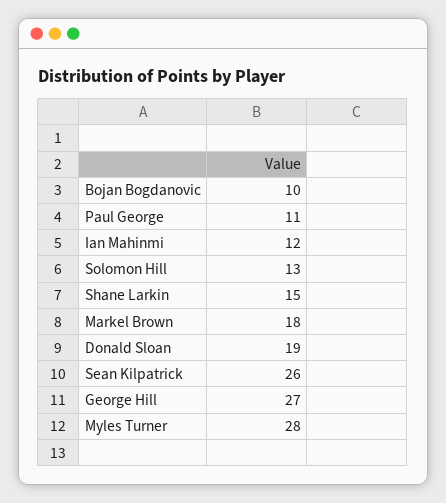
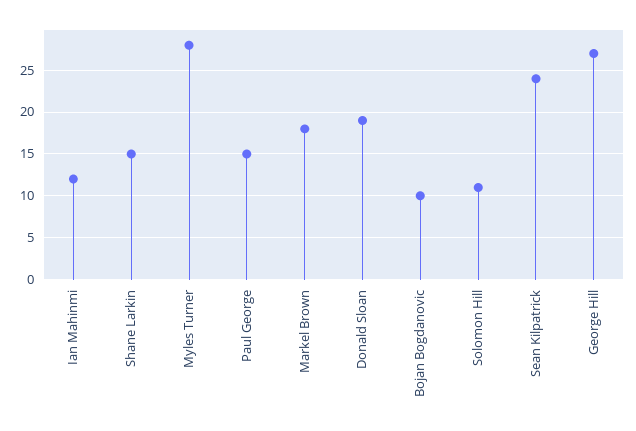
  {
    "Bojan Bogdanovic": 10,
-   "Paul George": 11,
+   "Paul George": 15,
    "Ian Mahinmi": 12,
-   "Solomon Hill": 13,
+   "Solomon Hill": 11,
    "Shane Larkin": 15,
    "Markel Brown": 18,
    "Donald Sloan": 19,
-   "Sean Kilpatrick": 26,
+   "Sean Kilpatrick": 24,
    "George Hill": 27,
    "Myles Turner": 28
  }

